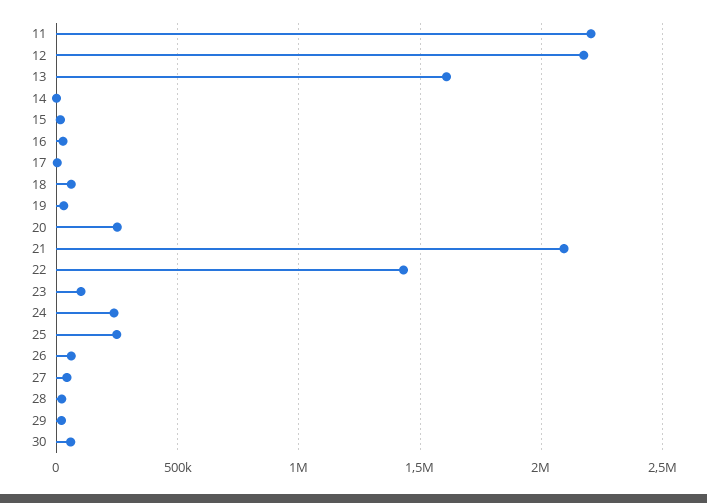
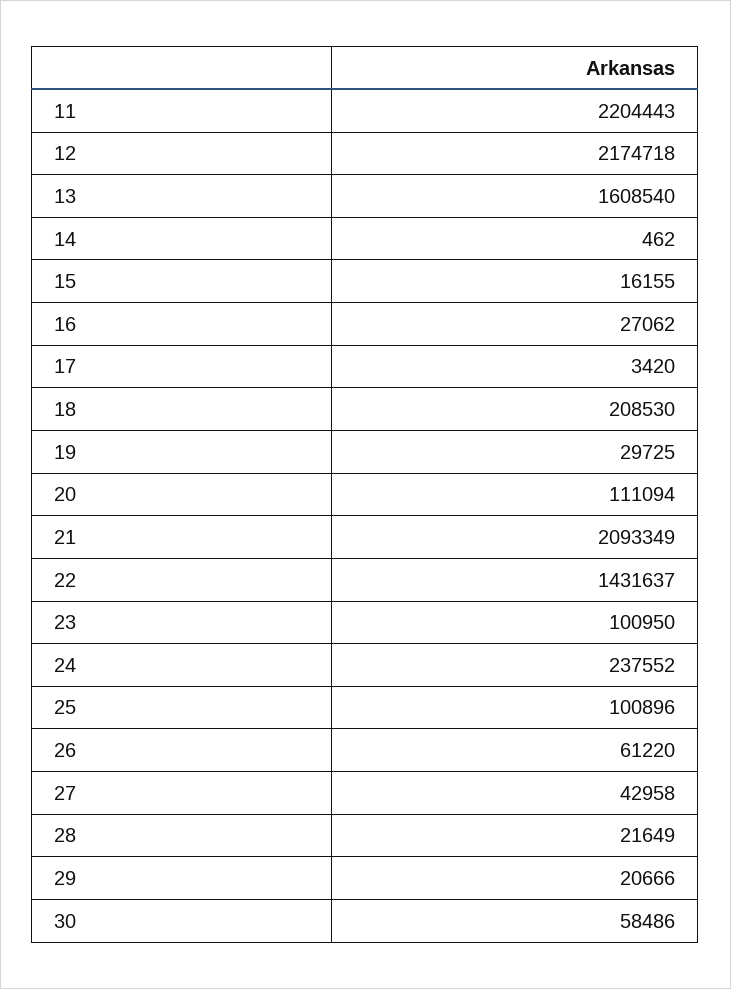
  {
    "11": 2204443,
    "12": 2174718,
    "13": 1608540,
    "14": 462,
    "15": 16155,
    "16": 27062,
    "17": 3420,
-   "18": 50000,
+   "18": 208530,
    "19": 29725,
-   "20": 250000,
+   "20": 111094,
    "21": 2093349,
    "22": 1431637,
    "23": 100950,
    "24": 237552,
-   "25": 250000,
+   "25": 100896,
    "26": 61220,
    "27": 42958,
    "28": 21649,
    "29": 20666,
    "30": 58486
  }

